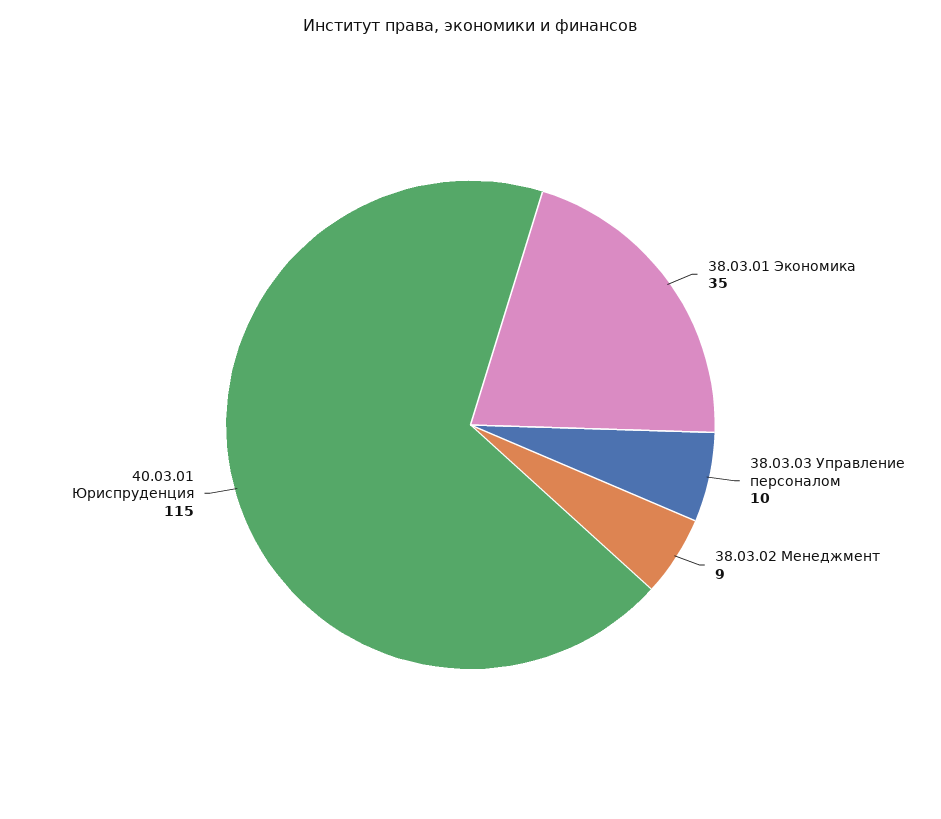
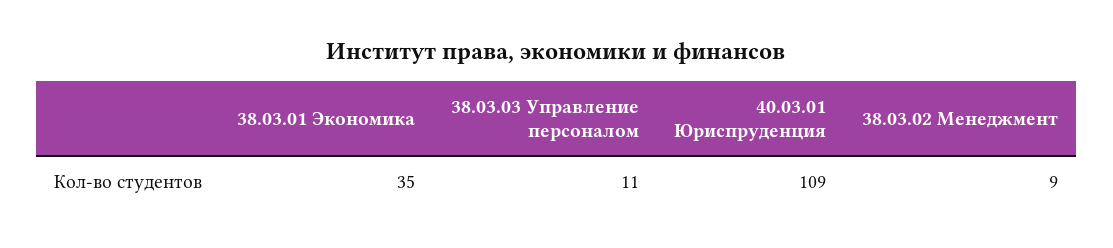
  {
    "38.03.01 Экономика": 35,
-   "38.03.03 Управление персоналом": 10,
+   "38.03.03 Управление персоналом": 11,
    "38.03.02 Менеджмент": 9,
-   "40.03.01 Юриспруденция": 115
+   "40.03.01 Юриспруденция": 109
  }

